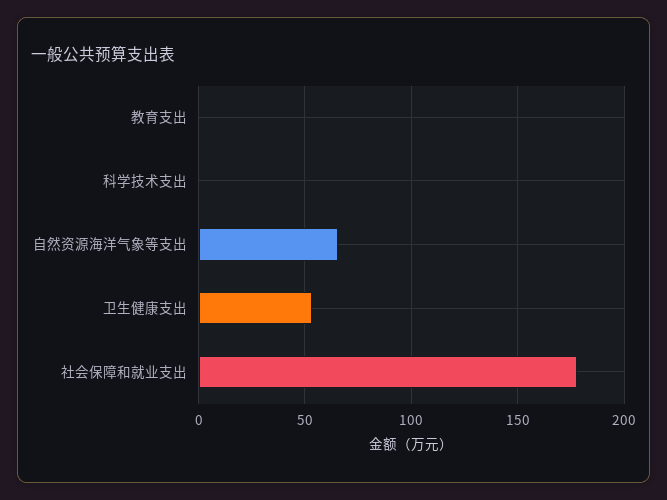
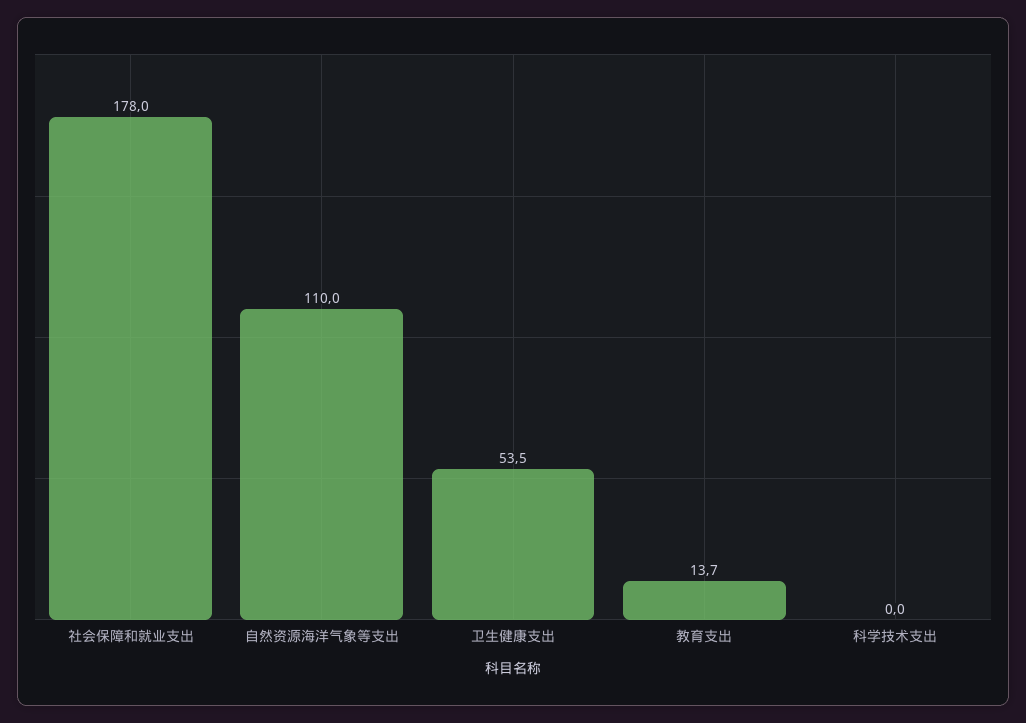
  {
-   "教育支出": 0,
+   "教育支出": 13.7,
    "科学技术支出": 0,
-   "自然资源海洋气象等支出": 65,
+   "自然资源海洋气象等支出": 110,
    "卫生健康支出": 53.5,
    "社会保障和就业支出": 178
  }

